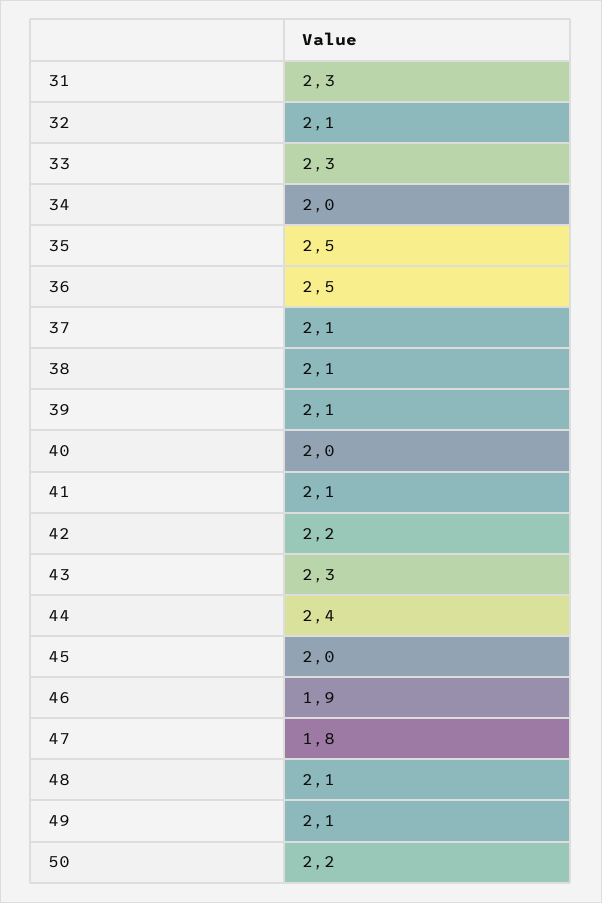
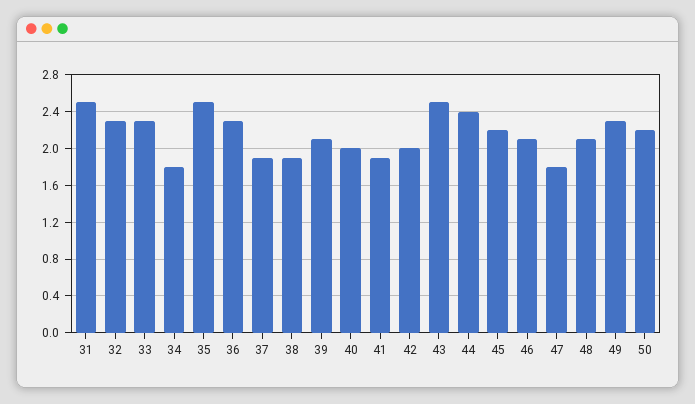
  {
-   "31": 2.3,
+   "31": 2.5,
-   "32": 2.1,
+   "32": 2.3,
    "33": 2.3,
-   "34": 2,
+   "34": 1.8,
    "35": 2.5,
-   "36": 2.5,
+   "36": 2.3,
-   "37": 2.1,
+   "37": 1.9,
-   "38": 2.1,
+   "38": 1.9,
    "39": 2.1,
    "40": 2,
-   "41": 2.1,
+   "41": 1.9,
-   "42": 2.2,
+   "42": 2,
-   "43": 2.3,
+   "43": 2.5,
    "44": 2.4,
-   "45": 2,
+   "45": 2.2,
-   "46": 1.9,
+   "46": 2.1,
    "47": 1.8,
    "48": 2.1,
-   "49": 2.1,
+   "49": 2.3,
    "50": 2.2
  }

